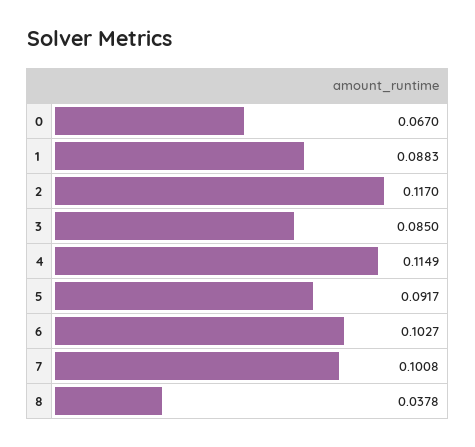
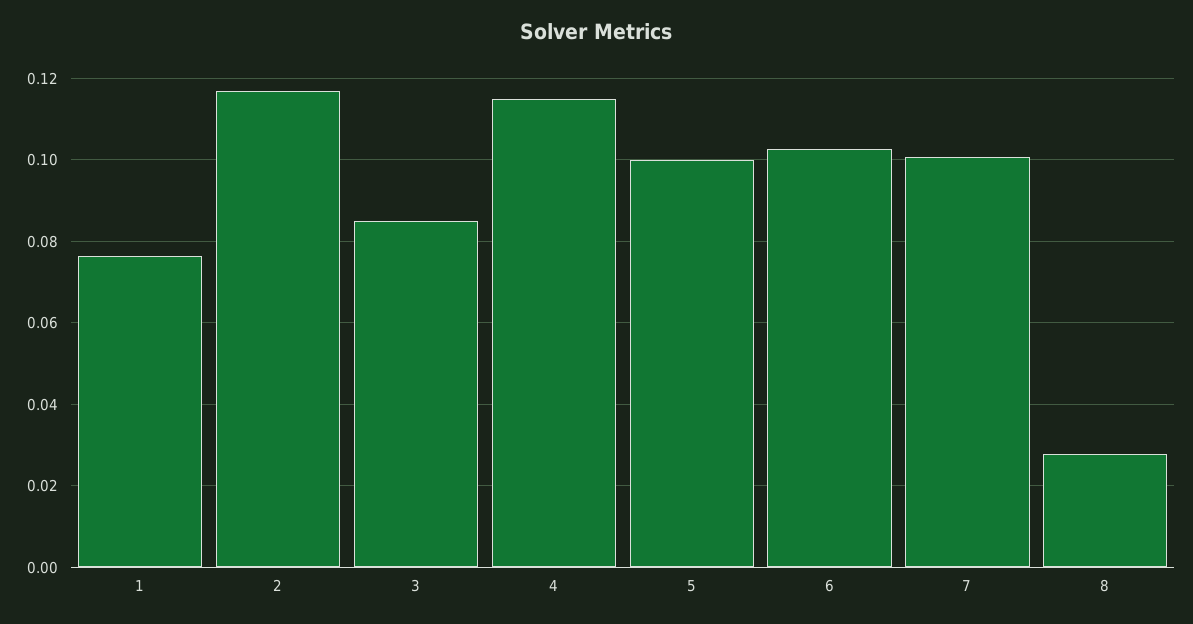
  {
-   "0": 0.067,
-   "1": 0.0883,
+   "1": 0.076,
    "2": 0.117,
    "3": 0.085,
    "4": 0.1149,
-   "5": 0.0917,
+   "5": 0.1,
    "6": 0.1027,
    "7": 0.1008,
-   "8": 0.0378
+   "8": 0.028
  }

